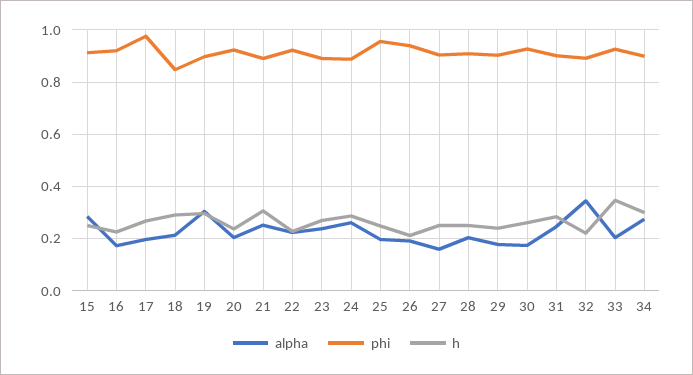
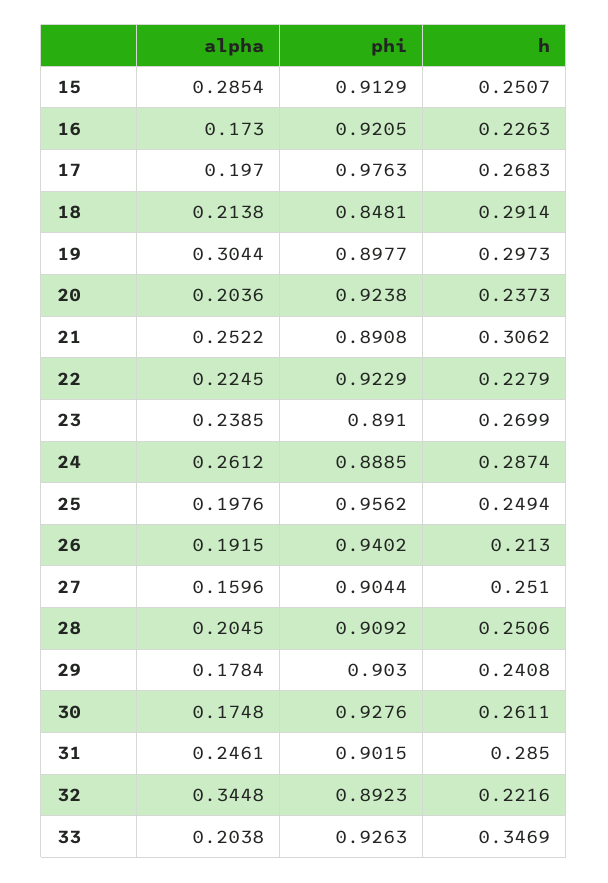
  {
    "alpha": {
      "15": 0.2854,
      "16": 0.173,
      "17": 0.197,
      "18": 0.2138,
      "19": 0.3044,
      "20": 0.2036,
      "21": 0.2522,
      "22": 0.2245,
      "23": 0.2385,
      "24": 0.2612,
      "25": 0.1976,
      "26": 0.1915,
      "27": 0.1596,
      "28": 0.2045,
      "29": 0.1784,
      "30": 0.1748,
      "31": 0.2461,
      "32": 0.3448,
-     "33": 0.2038,
+     "33": 0.2038
-     "34": 0.275
    },
    "phi": {
      "15": 0.9129,
      "16": 0.9205,
      "17": 0.9763,
      "18": 0.8481,
      "19": 0.8977,
      "20": 0.9238,
      "21": 0.8908,
      "22": 0.9229,
      "23": 0.891,
      "24": 0.8885,
      "25": 0.9562,
      "26": 0.9402,
      "27": 0.9044,
      "28": 0.9092,
      "29": 0.903,
      "30": 0.9276,
      "31": 0.9015,
      "32": 0.8923,
-     "33": 0.9263,
+     "33": 0.9263
-     "34": 0.9
    },
    "h": {
      "15": 0.2507,
      "16": 0.2263,
      "17": 0.2683,
      "18": 0.2914,
      "19": 0.2973,
      "20": 0.2373,
      "21": 0.3062,
      "22": 0.2279,
      "23": 0.2699,
      "24": 0.2874,
      "25": 0.2494,
      "26": 0.213,
      "27": 0.251,
      "28": 0.2506,
      "29": 0.2408,
      "30": 0.2611,
      "31": 0.285,
      "32": 0.2216,
-     "33": 0.3469,
+     "33": 0.3469
-     "34": 0.3
    }
  }

